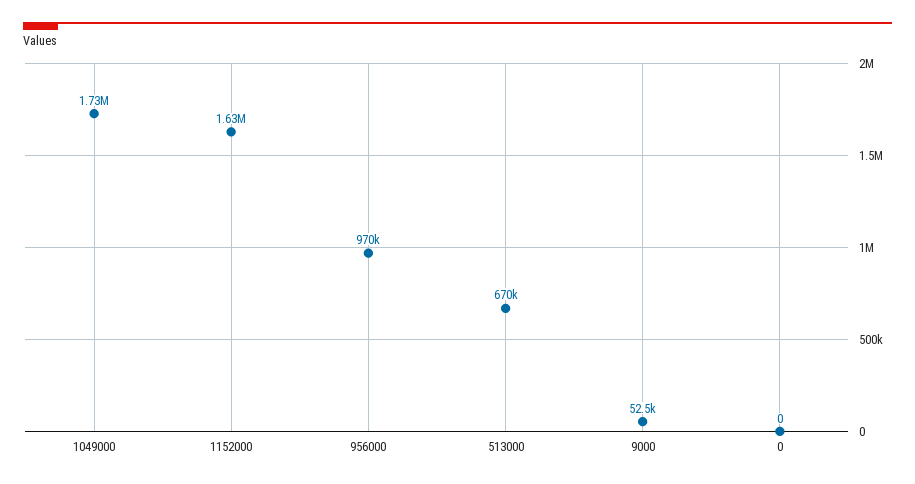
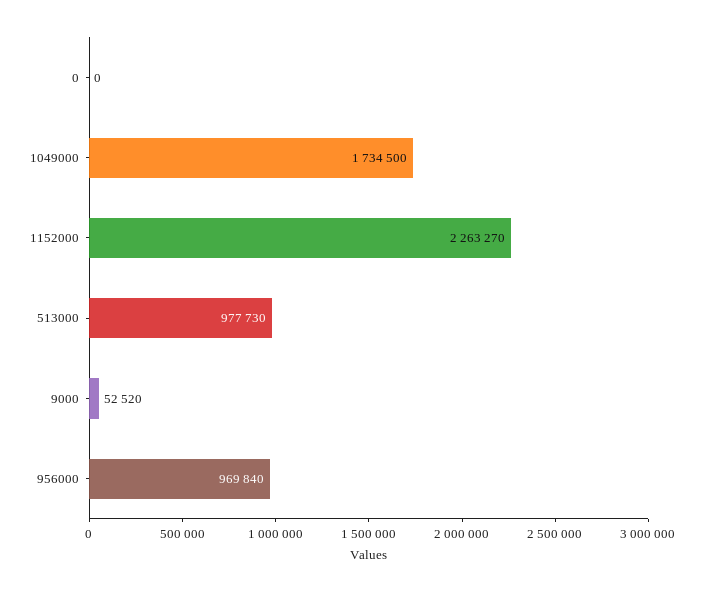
  {
    "1049000": 1734500,
-   "1152000": 1630000,
+   "1152000": 2263270,
    "956000": 969840,
-   "513000": 670000,
+   "513000": 977730,
    "9000": 52520,
    "0": 0
  }

